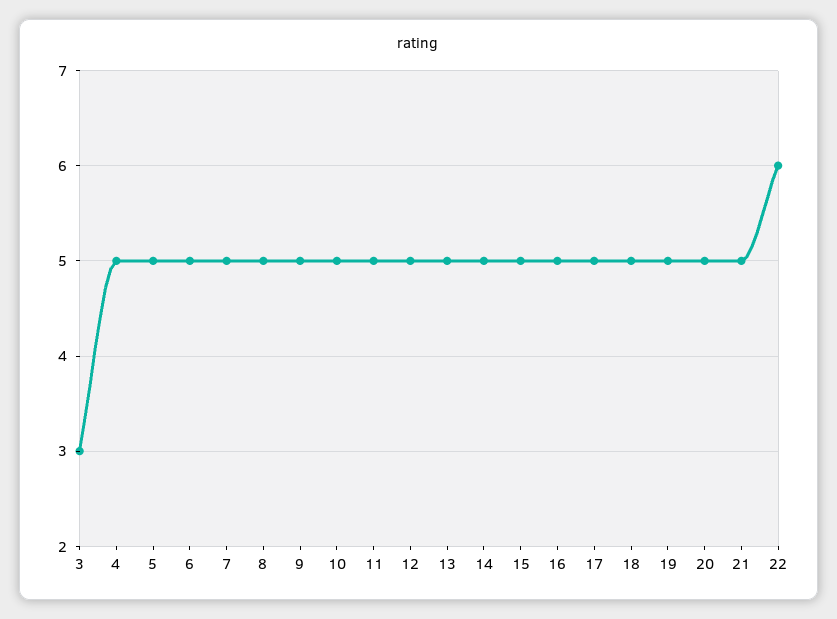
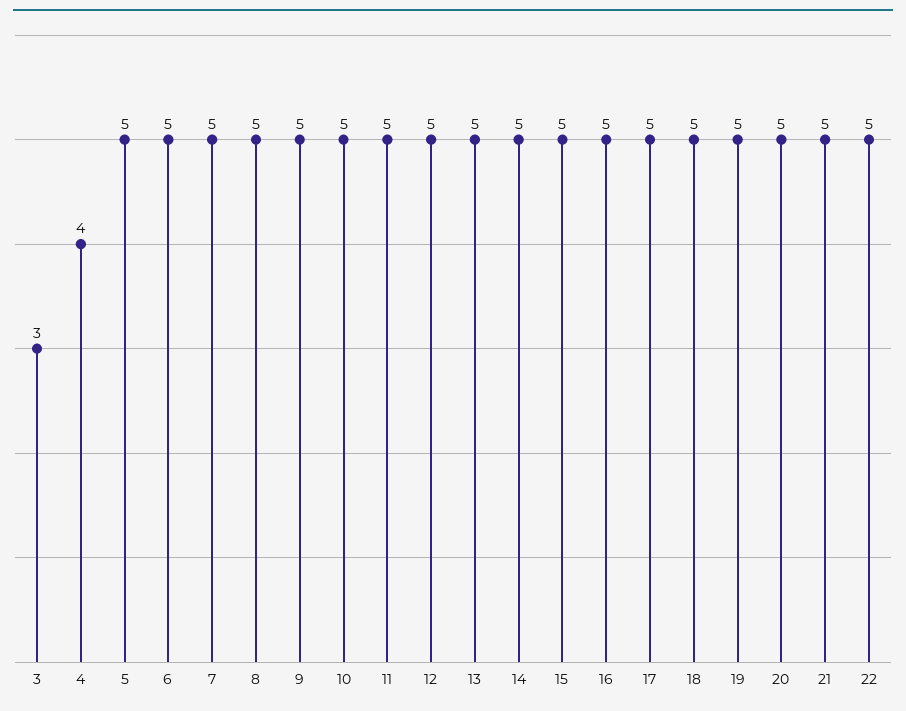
  {
    "3": 3,
-   "4": 5,
+   "4": 4,
    "5": 5,
    "6": 5,
    "7": 5,
    "8": 5,
    "9": 5,
    "10": 5,
    "11": 5,
    "12": 5,
    "13": 5,
    "14": 5,
    "15": 5,
    "16": 5,
    "17": 5,
    "18": 5,
    "19": 5,
    "20": 5,
    "21": 5,
-   "22": 6
+   "22": 5
  }

